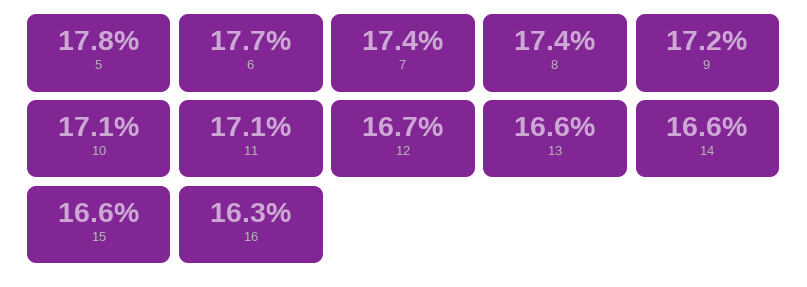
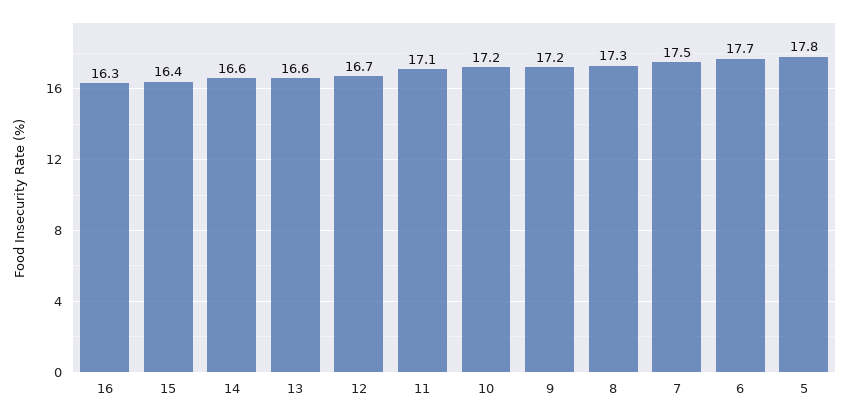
  {
    "5": 17.8,
    "6": 17.7,
-   "7": 17.4,
+   "7": 17.5,
-   "8": 17.4,
+   "8": 17.3,
    "9": 17.2,
-   "10": 17.1,
+   "10": 17.2,
    "11": 17.1,
    "12": 16.7,
    "13": 16.6,
    "14": 16.6,
-   "15": 16.6,
+   "15": 16.4,
    "16": 16.3
  }

